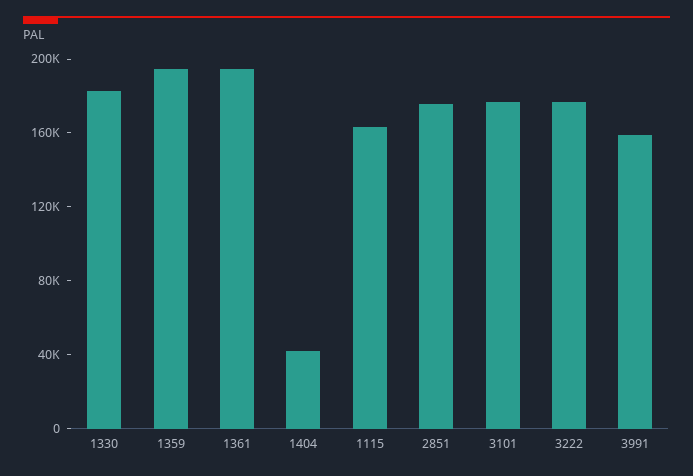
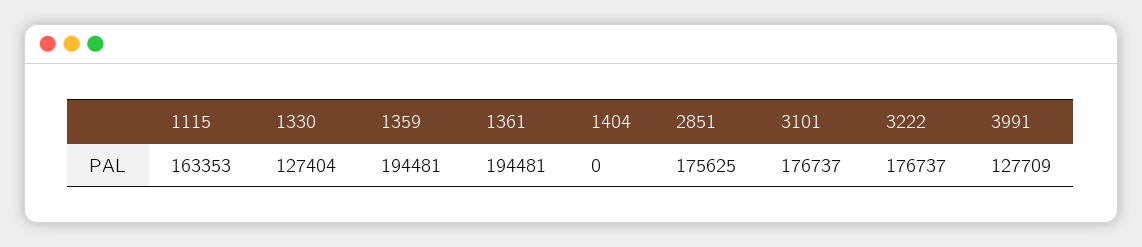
  {
-   "1330": 180000,
+   "1330": 127404,
    "1359": 194481,
    "1361": 194481,
-   "1404": 40000,
+   "1404": 0,
    "1115": 163353,
    "2851": 175625,
    "3101": 176737,
    "3222": 176737,
-   "3991": 160000
+   "3991": 127709
  }

